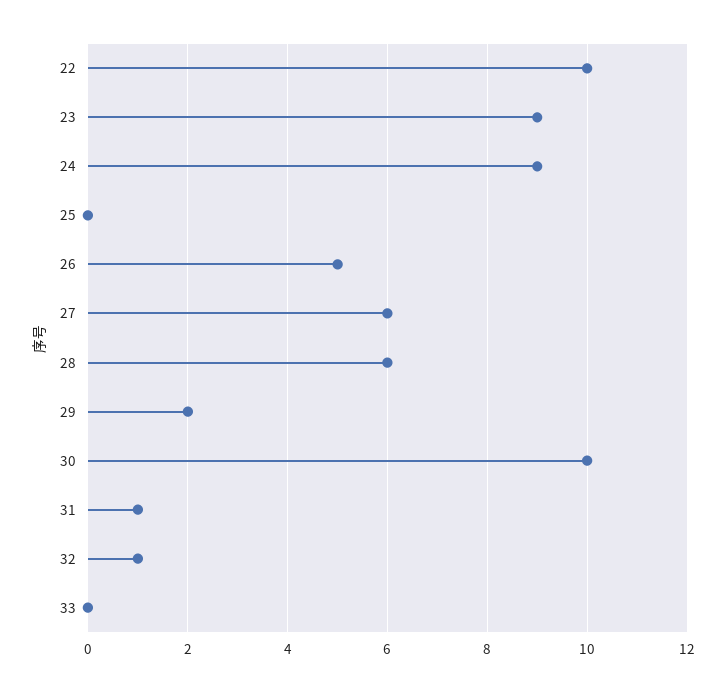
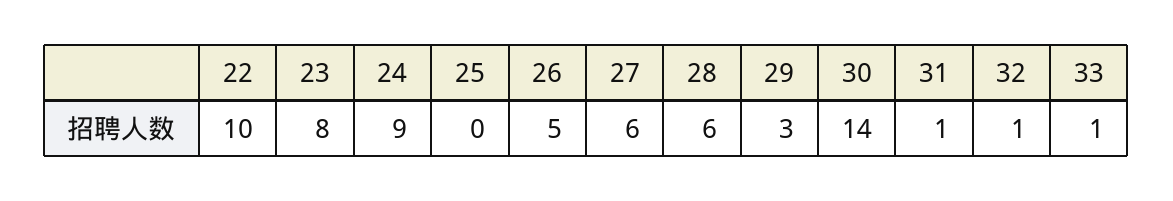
  {
    "22": 10,
-   "23": 9,
+   "23": 8,
    "24": 9,
    "25": 0,
    "26": 5,
    "27": 6,
    "28": 6,
-   "29": 2,
+   "29": 3,
-   "30": 10,
+   "30": 14,
    "31": 1,
    "32": 1,
-   "33": 0
+   "33": 1
  }

